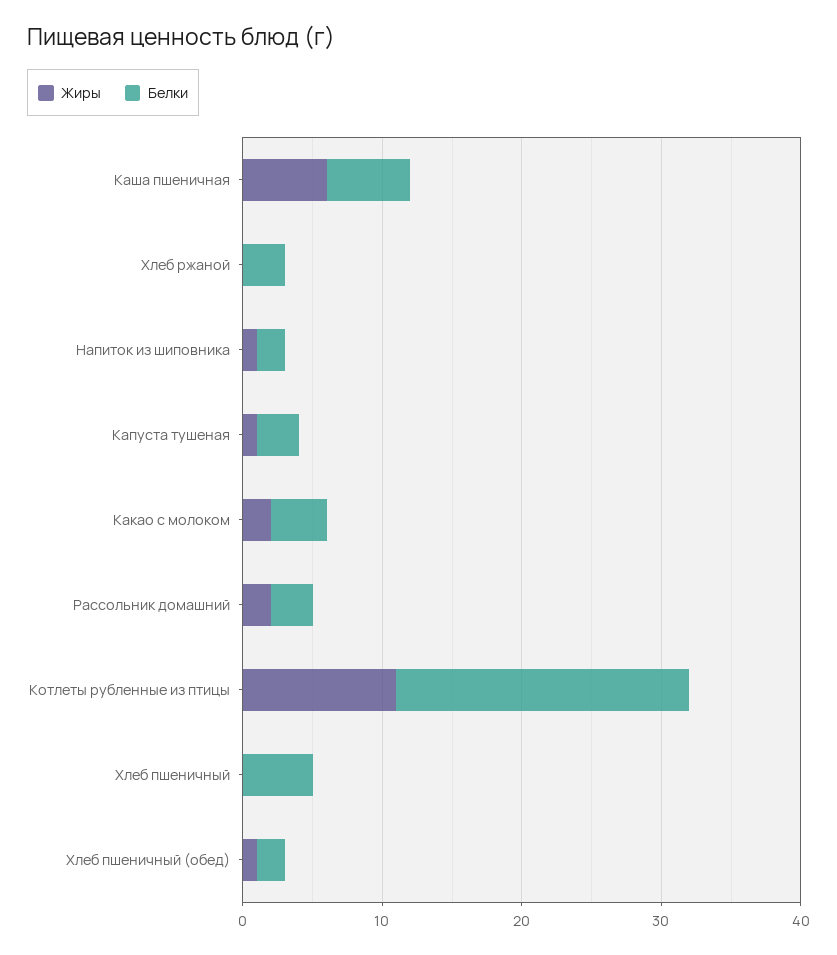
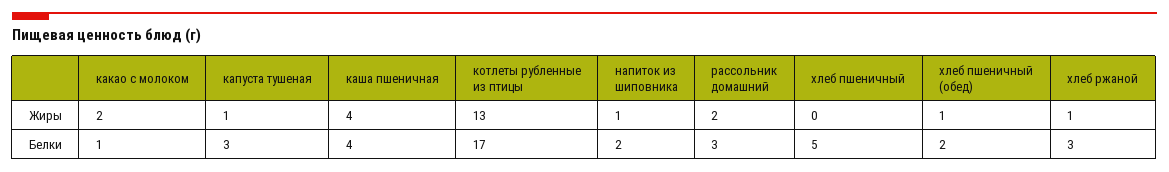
  {
    "Жиры": {
-     "Каша пшеничная": 6,
+     "Каша пшеничная": 4,
-     "Хлеб ржаной": 0,
+     "Хлеб ржаной": 1,
      "Напиток из шиповника": 1,
      "Капуста тушеная": 1,
      "Какао с молоком": 2,
      "Рассольник домашний": 2,
-     "Котлеты рубленные из птицы": 11,
+     "Котлеты рубленные из птицы": 13,
      "Хлеб пшеничный": 0,
      "Хлеб пшеничный (обед)": 1
    },
    "Белки": {
-     "Каша пшеничная": 6,
+     "Каша пшеничная": 4,
      "Хлеб ржаной": 3,
      "Напиток из шиповника": 2,
      "Капуста тушеная": 3,
-     "Какао с молоком": 4,
+     "Какао с молоком": 1,
      "Рассольник домашний": 3,
-     "Котлеты рубленные из птицы": 21,
+     "Котлеты рубленные из птицы": 17,
      "Хлеб пшеничный": 5,
      "Хлеб пшеничный (обед)": 2
    }
  }

